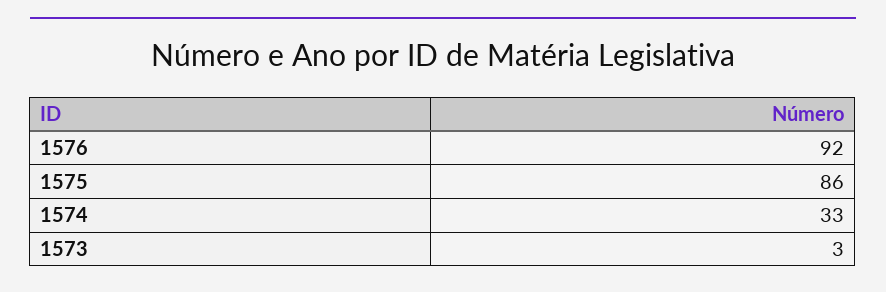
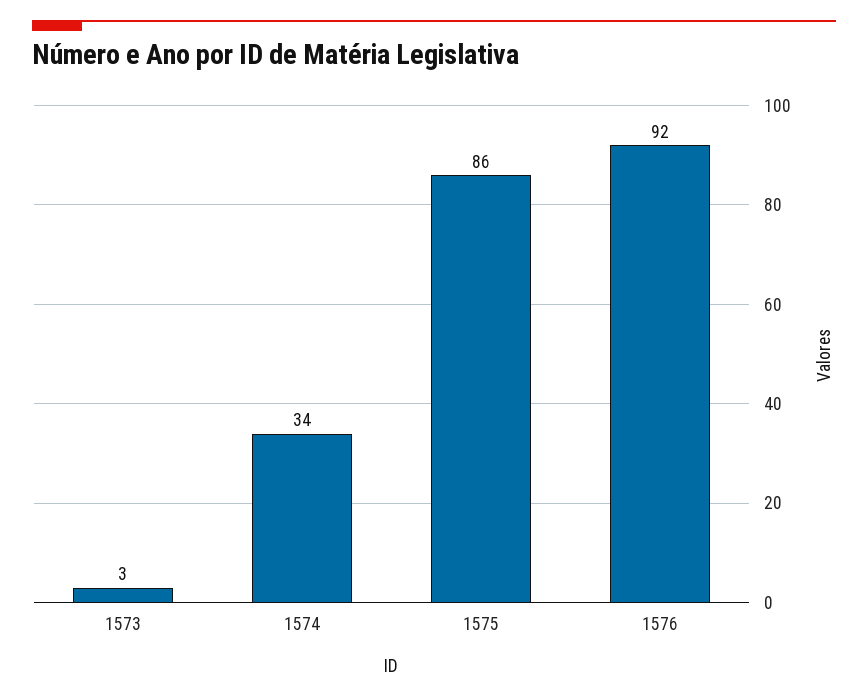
  {
    "1576": 92,
    "1575": 86,
-   "1574": 33,
+   "1574": 34,
    "1573": 3
  }

